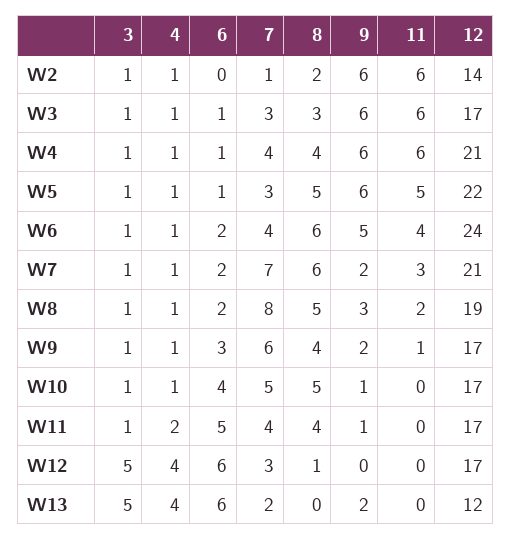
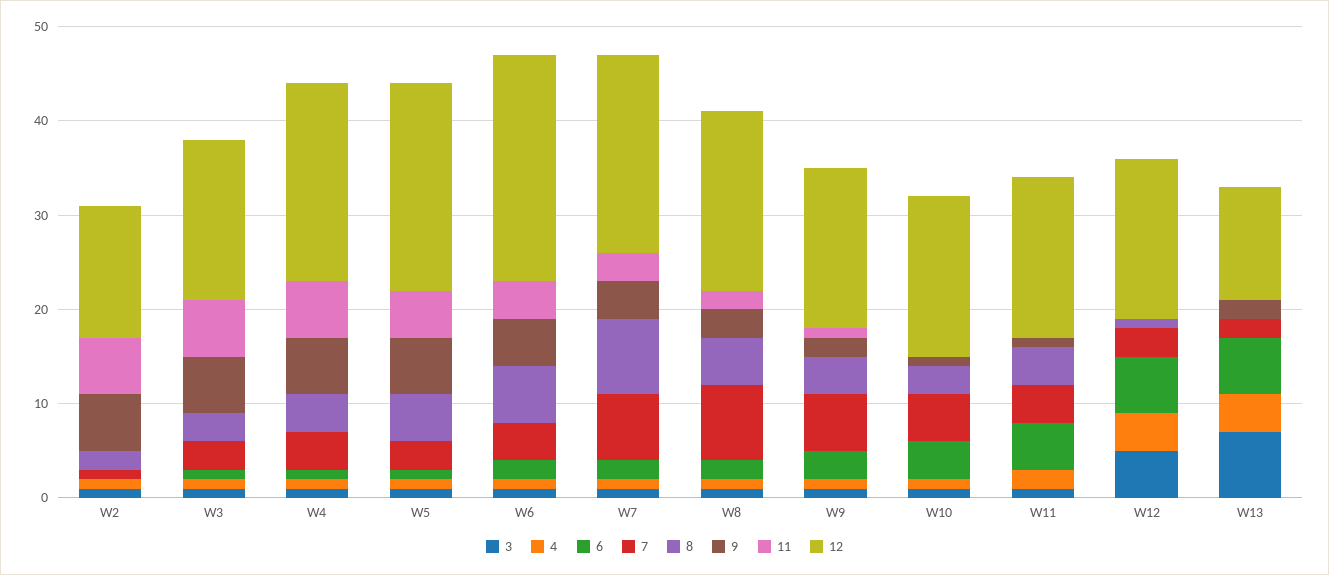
  {
    "3": {
      "W2": 1,
      "W3": 1,
      "W4": 1,
      "W5": 1,
      "W6": 1,
      "W7": 1,
      "W8": 1,
      "W9": 1,
      "W10": 1,
      "W11": 1,
      "W12": 5,
-     "W13": 5
+     "W13": 7
    },
    "4": {
      "W2": 1,
      "W3": 1,
      "W4": 1,
      "W5": 1,
      "W6": 1,
      "W7": 1,
      "W8": 1,
      "W9": 1,
      "W10": 1,
      "W11": 2,
      "W12": 4,
      "W13": 4
    },
    "6": {
      "W2": 0,
      "W3": 1,
      "W4": 1,
      "W5": 1,
      "W6": 2,
      "W7": 2,
      "W8": 2,
      "W9": 3,
      "W10": 4,
      "W11": 5,
      "W12": 6,
      "W13": 6
    },
    "7": {
      "W2": 1,
      "W3": 3,
      "W4": 4,
      "W5": 3,
      "W6": 4,
      "W7": 7,
      "W8": 8,
      "W9": 6,
      "W10": 5,
      "W11": 4,
      "W12": 3,
      "W13": 2
    },
    "8": {
      "W2": 2,
      "W3": 3,
      "W4": 4,
      "W5": 5,
      "W6": 6,
-     "W7": 6,
+     "W7": 8,
      "W8": 5,
      "W9": 4,
-     "W10": 5,
+     "W10": 3,
      "W11": 4,
      "W12": 1,
      "W13": 0
    },
    "9": {
      "W2": 6,
      "W3": 6,
      "W4": 6,
      "W5": 6,
      "W6": 5,
-     "W7": 2,
+     "W7": 4,
      "W8": 3,
      "W9": 2,
      "W10": 1,
      "W11": 1,
      "W12": 0,
      "W13": 2
    },
    "11": {
      "W2": 6,
      "W3": 6,
      "W4": 6,
      "W5": 5,
      "W6": 4,
      "W7": 3,
      "W8": 2,
      "W9": 1,
      "W10": 0,
      "W11": 0,
      "W12": 0,
      "W13": 0
    },
    "12": {
      "W2": 14,
      "W3": 17,
      "W4": 21,
      "W5": 22,
      "W6": 24,
      "W7": 21,
      "W8": 19,
      "W9": 17,
      "W10": 17,
      "W11": 17,
      "W12": 17,
      "W13": 12
    }
  }

